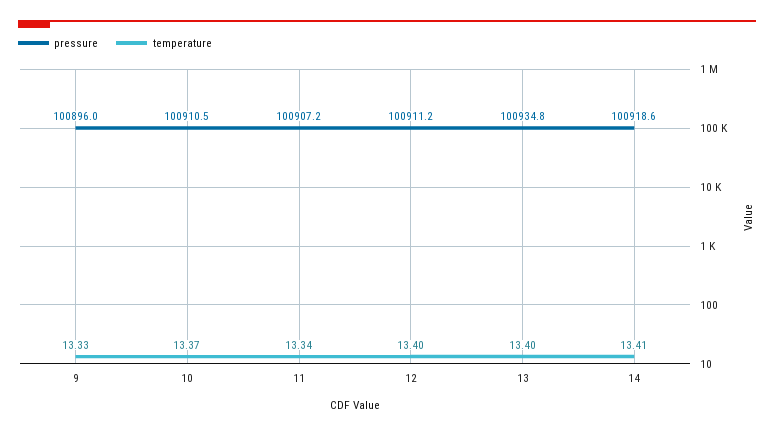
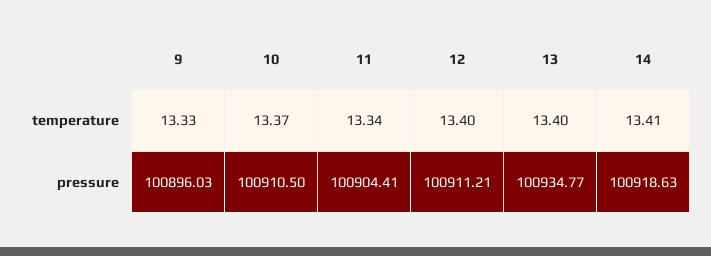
  {
    "pressure": {
      "9": 100896.03,
      "10": 100910.5,
-     "11": 100907.2,
+     "11": 100904.41,
      "12": 100911.21,
      "13": 100934.77,
      "14": 100918.63
    },
    "temperature": {
      "9": 13.33,
      "10": 13.37,
      "11": 13.34,
      "12": 13.4,
      "13": 13.4,
      "14": 13.41
    }
  }

